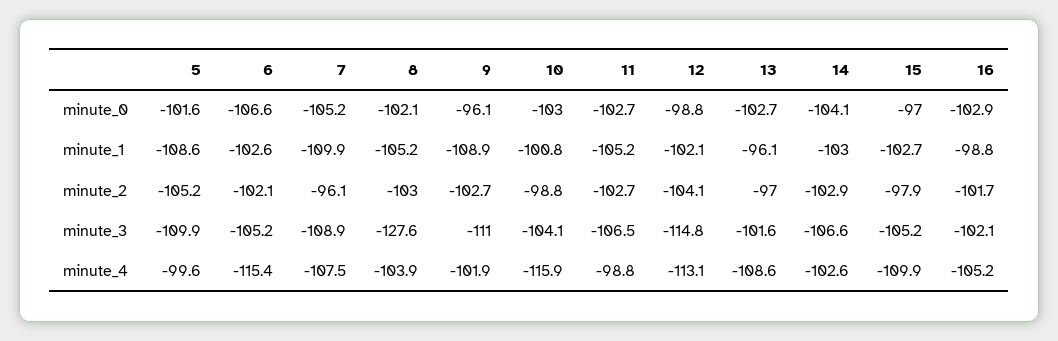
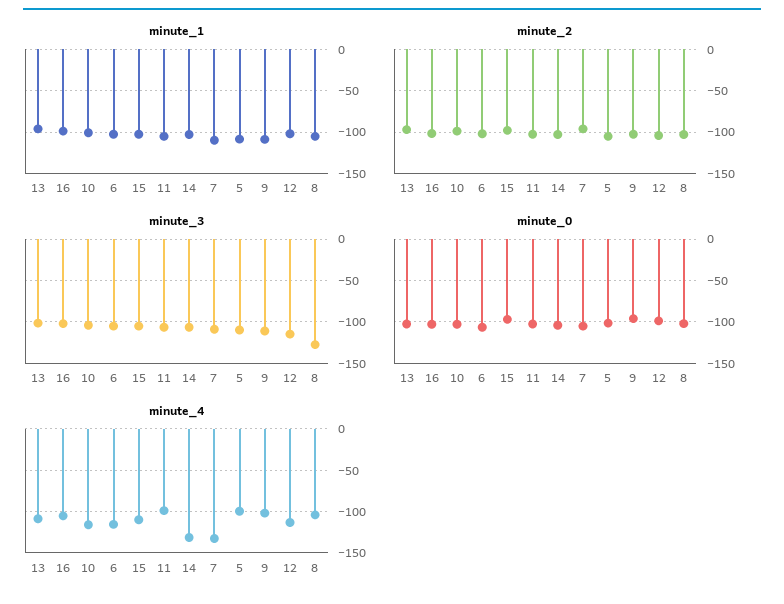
  {
    "minute_0": {
      "5": -101.6,
      "6": -106.6,
      "7": -105.2,
      "8": -102.1,
      "9": -96.1,
      "10": -103,
      "11": -102.7,
      "12": -98.8,
      "13": -102.7,
      "14": -104.1,
      "15": -97,
      "16": -102.9
    },
    "minute_1": {
      "5": -108.6,
      "6": -102.6,
      "7": -109.9,
      "8": -105.2,
      "9": -108.9,
      "10": -100.8,
      "11": -105.2,
      "12": -102.1,
      "13": -96.1,
      "14": -103,
      "15": -102.7,
      "16": -98.8
    },
    "minute_2": {
      "5": -105.2,
      "6": -102.1,
      "7": -96.1,
      "8": -103,
      "9": -102.7,
      "10": -98.8,
      "11": -102.7,
      "12": -104.1,
      "13": -97,
      "14": -102.9,
      "15": -97.9,
      "16": -101.7
    },
    "minute_3": {
      "5": -109.9,
      "6": -105.2,
      "7": -108.9,
      "8": -127.6,
      "9": -111,
      "10": -104.1,
      "11": -106.5,
      "12": -114.8,
      "13": -101.6,
      "14": -106.6,
      "15": -105.2,
      "16": -102.1
    },
    "minute_4": {
      "5": -99.6,
      "6": -115.4,
-     "7": -107.5,
+     "7": -130,
      "8": -103.9,
      "9": -101.9,
      "10": -115.9,
      "11": -98.8,
      "12": -113.1,
      "13": -108.6,
-     "14": -102.6,
+     "14": -130,
      "15": -109.9,
      "16": -105.2
    }
  }

